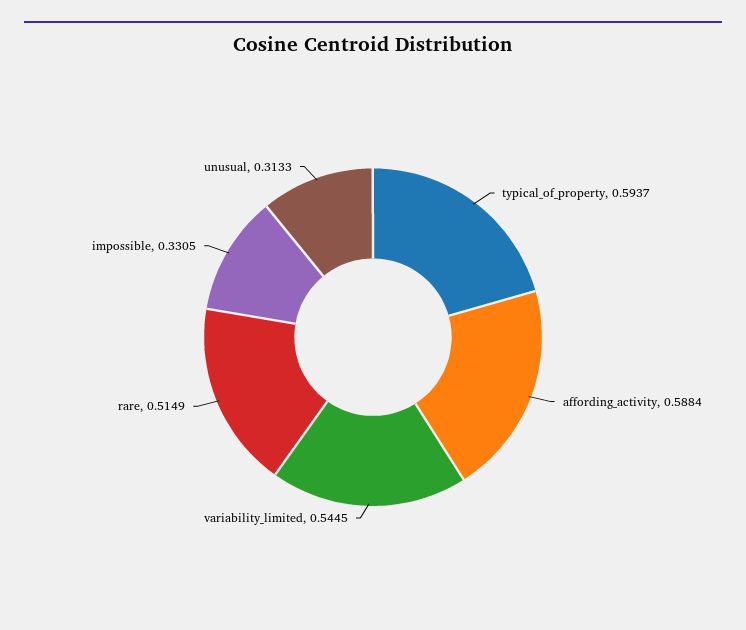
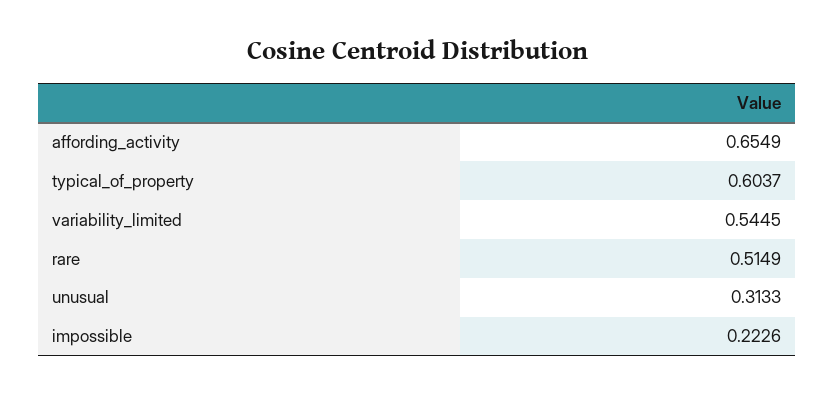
  {
-   "typical_of_property": 0.5937,
+   "typical_of_property": 0.6037,
-   "affording_activity": 0.5884,
+   "affording_activity": 0.6549,
    "variability_limited": 0.5445,
    "rare": 0.5149,
-   "impossible": 0.3305,
+   "impossible": 0.2226,
    "unusual": 0.3133
  }

